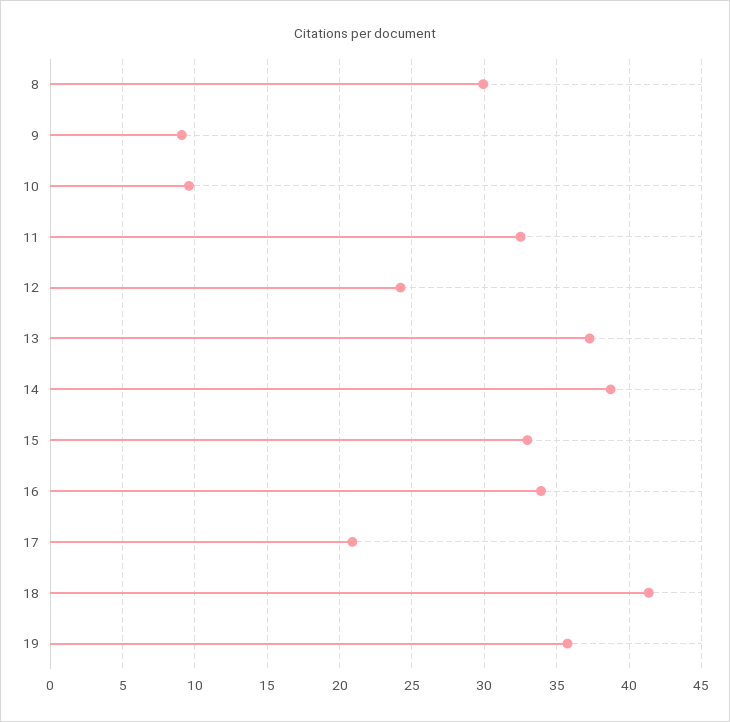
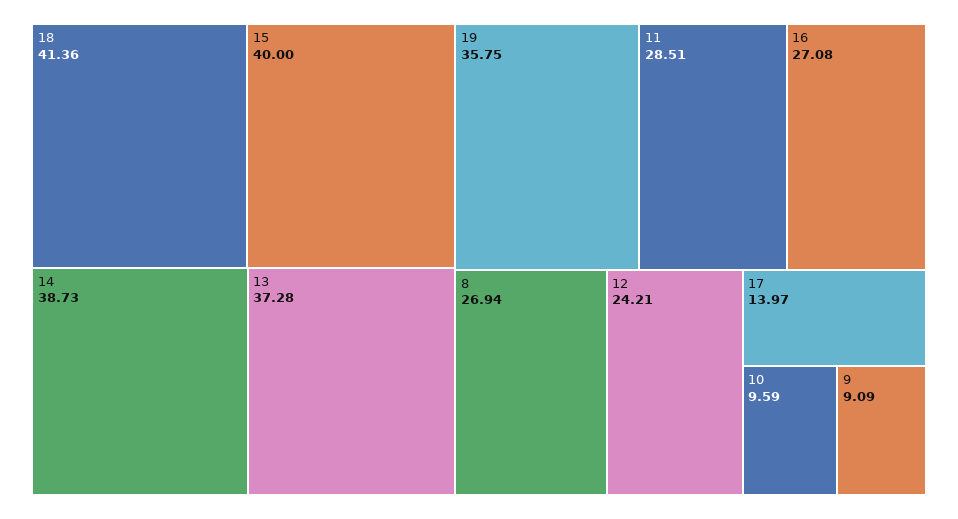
  {
-   "8": 30,
+   "8": 26.94,
    "9": 9.09,
    "10": 9.59,
-   "11": 32.5,
+   "11": 28.51,
    "12": 24.21,
    "13": 37.28,
    "14": 38.73,
-   "15": 33,
+   "15": 40,
-   "16": 34,
+   "16": 27.08,
-   "17": 21,
+   "17": 13.97,
    "18": 41.36,
    "19": 35.75
  }

